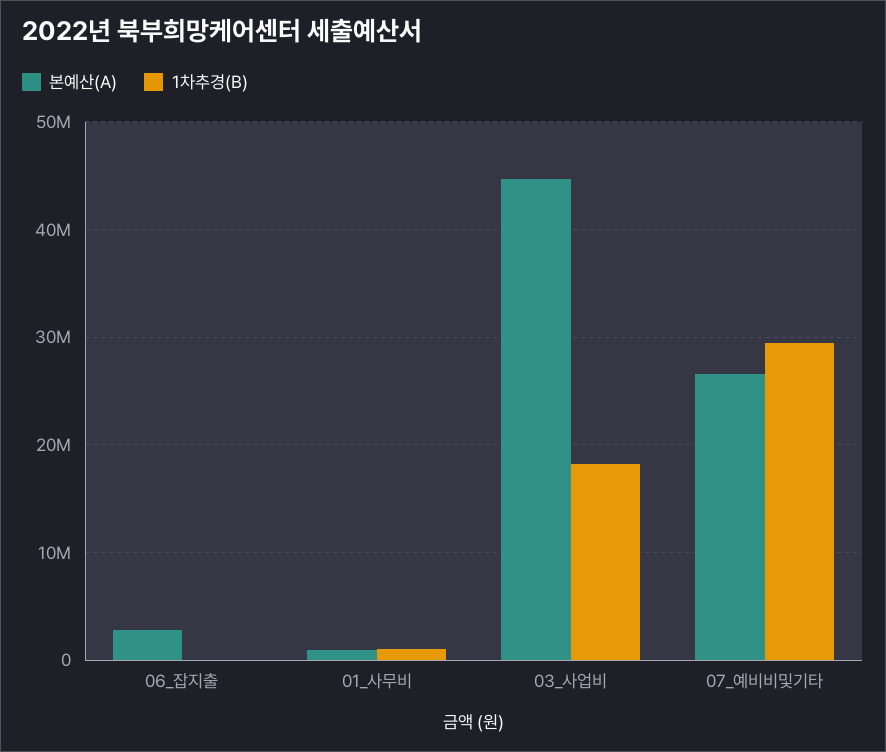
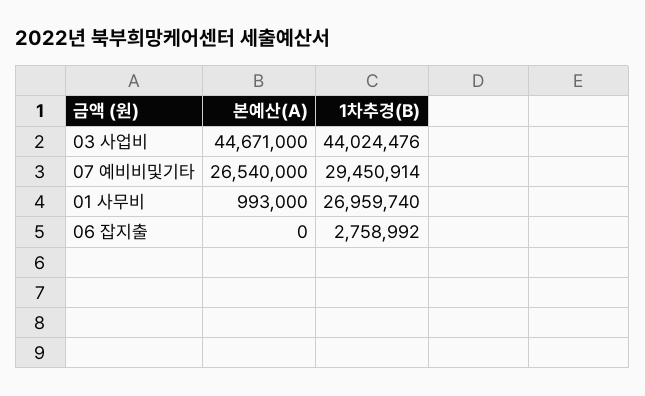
  {
    "본예산(A)": {
-     "06_잡지출": 3000000,
+     "06_잡지출": 0,
      "01_사무비": 993000,
      "03_사업비": 44671000,
      "07_예비비및기타": 26540000
    },
    "1차추경(B)": {
-     "06_잡지출": 0,
+     "06_잡지출": 2758992,
-     "01_사무비": 1000000,
+     "01_사무비": 26959740,
-     "03_사업비": 18000000,
+     "03_사업비": 44024476,
      "07_예비비및기타": 29450914
    }
  }

